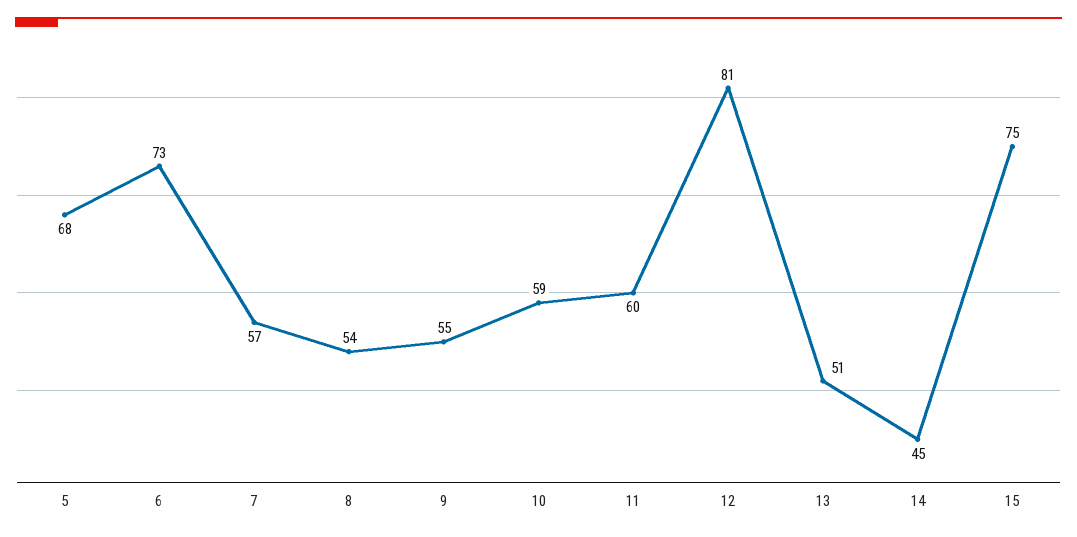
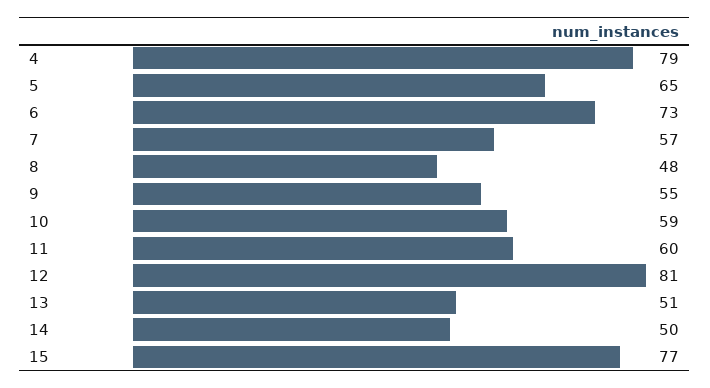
  {
-   "5": 68,
+   "5": 65,
    "6": 73,
    "7": 57,
-   "8": 54,
+   "8": 48,
    "9": 55,
    "10": 59,
    "11": 60,
    "12": 81,
    "13": 51,
-   "14": 45,
+   "14": 50,
-   "15": 75
+   "15": 77,
+   "4": 79
  }

